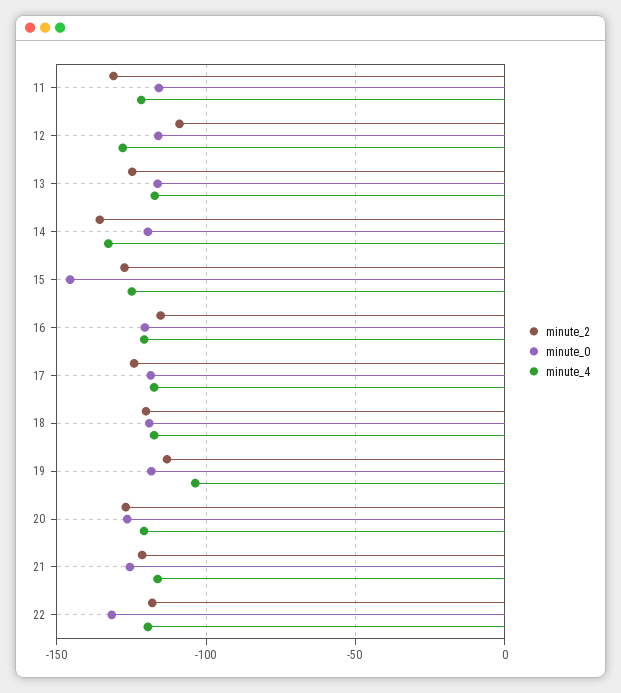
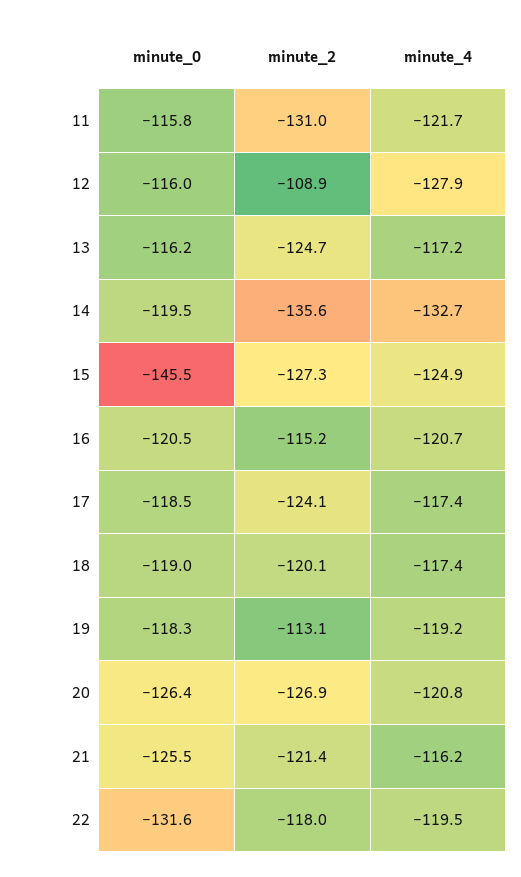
  {
    "minute_2": {
      "11": -131,
      "12": -108.9,
      "13": -124.7,
      "14": -135.6,
      "15": -127.3,
      "16": -115.2,
      "17": -124.1,
      "18": -120.1,
      "19": -113.1,
      "20": -126.9,
      "21": -121.4,
      "22": -118
    },
    "minute_0": {
      "11": -115.8,
      "12": -116,
      "13": -116.2,
      "14": -119.5,
      "15": -145.5,
      "16": -120.5,
      "17": -118.5,
      "18": -119,
      "19": -118.3,
      "20": -126.4,
      "21": -125.5,
      "22": -131.6
    },
    "minute_4": {
      "11": -121.7,
      "12": -127.9,
      "13": -117.2,
      "14": -132.7,
      "15": -124.9,
      "16": -120.7,
      "17": -117.4,
      "18": -117.4,
-     "19": -105,
+     "19": -119.2,
      "20": -120.8,
      "21": -116.2,
      "22": -119.5
    }
  }

